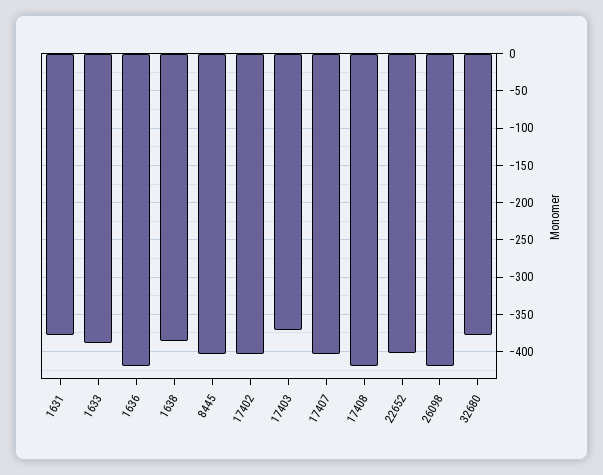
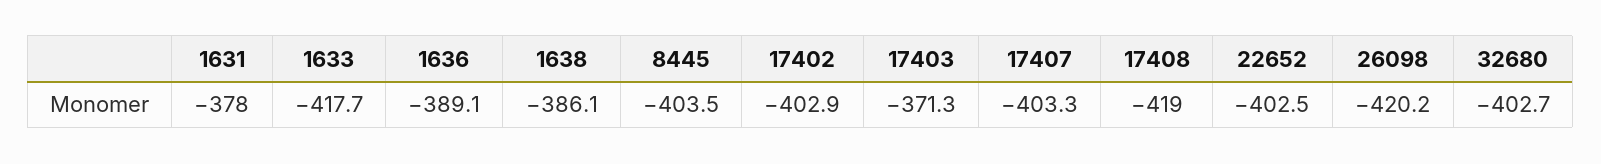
  {
    "1631": -378,
-   "1633": -390,
+   "1633": -417.7,
-   "1636": -420,
+   "1636": -389.1,
    "1638": -386.1,
    "8445": -403.5,
    "17402": -402.9,
    "17403": -371.3,
    "17407": -403.3,
    "17408": -419,
    "22652": -402.5,
    "26098": -420.2,
-   "32680": -380
+   "32680": -402.7
  }

